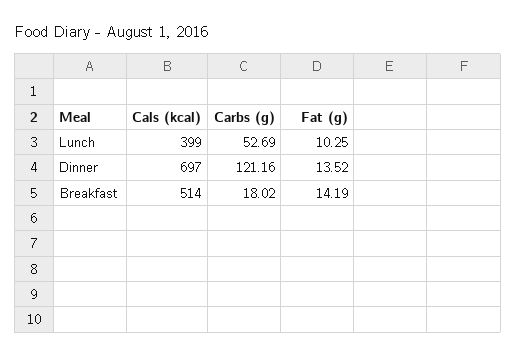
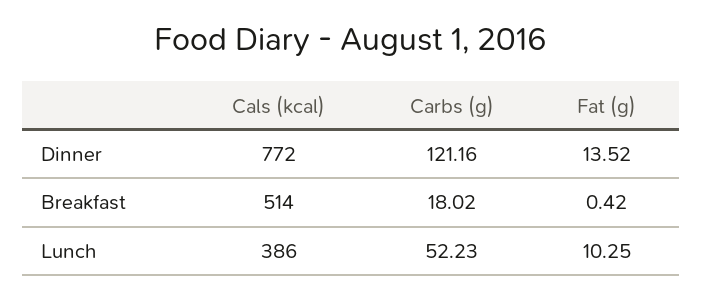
  {
    "Cals (kcal)": {
-     "Lunch": 399,
+     "Lunch": 386,
-     "Dinner": 697,
+     "Dinner": 772,
      "Breakfast": 514
    },
    "Carbs (g)": {
-     "Lunch": 52.69,
+     "Lunch": 52.23,
      "Dinner": 121.16,
      "Breakfast": 18.02
    },
    "Fat (g)": {
      "Lunch": 10.25,
      "Dinner": 13.52,
-     "Breakfast": 14.19
+     "Breakfast": 0.42
    }
  }

